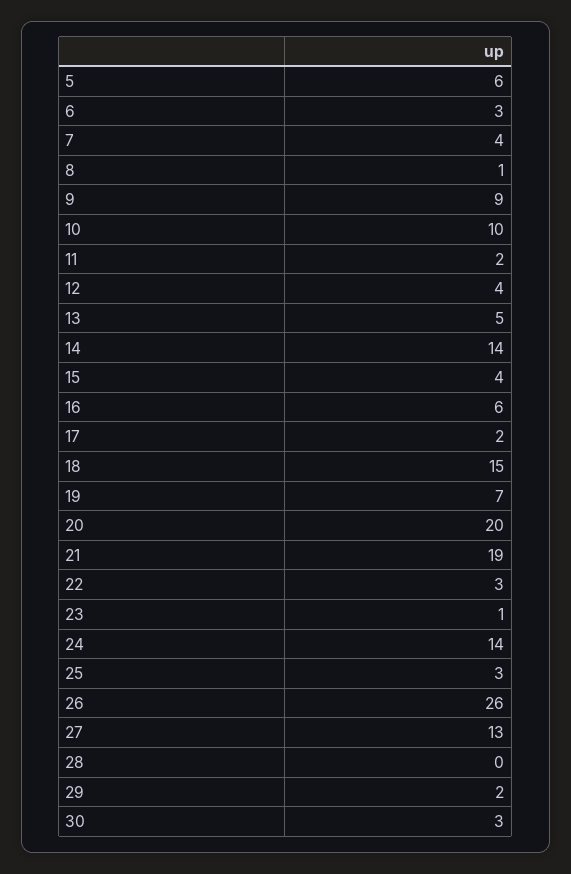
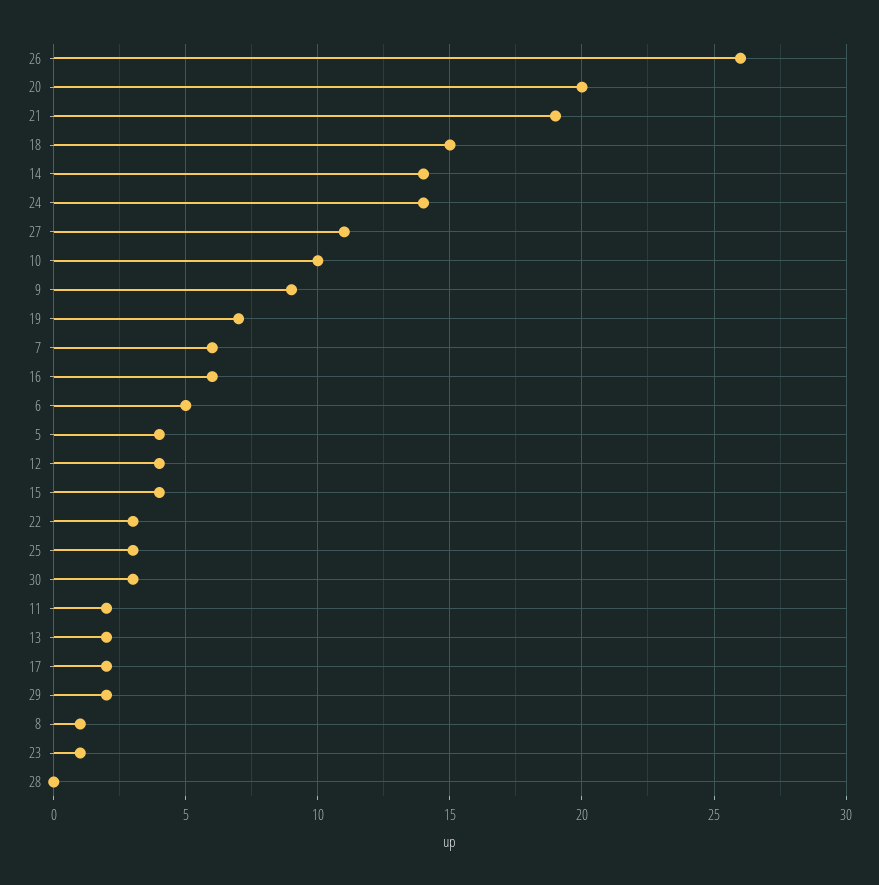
  {
-   "5": 6,
+   "5": 4,
-   "6": 3,
+   "6": 5,
-   "7": 4,
+   "7": 6,
    "8": 1,
    "9": 9,
    "10": 10,
    "11": 2,
    "12": 4,
-   "13": 5,
+   "13": 2,
    "14": 14,
    "15": 4,
    "16": 6,
    "17": 2,
    "18": 15,
    "19": 7,
    "20": 20,
    "21": 19,
    "22": 3,
    "23": 1,
    "24": 14,
    "25": 3,
    "26": 26,
-   "27": 13,
+   "27": 11,
    "28": 0,
    "29": 2,
    "30": 3
  }

